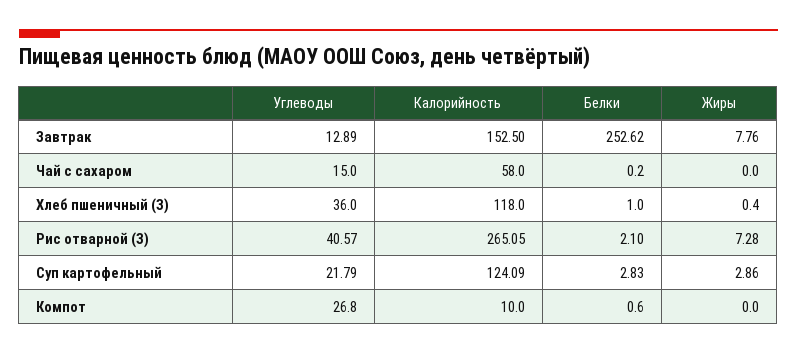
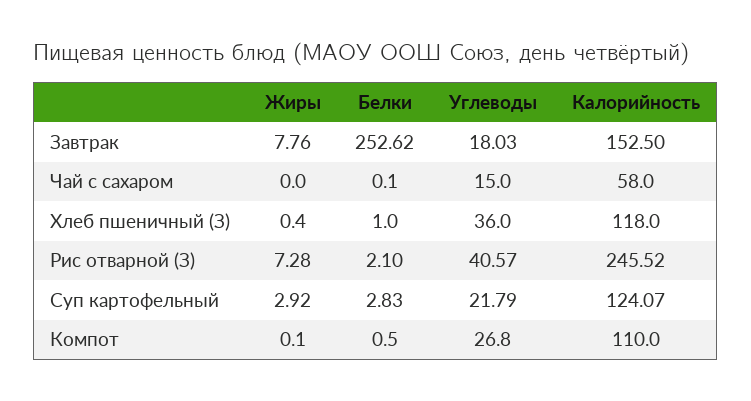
  {
    "Углеводы": {
-     "Завтрак": 12.89,
+     "Завтрак": 18.03,
      "Чай с сахаром": 15,
      "Хлеб пшеничный (З)": 36,
      "Рис отварной (З)": 40.57,
      "Суп картофельный": 21.79,
      "Компот": 26.8
    },
    "Калорийность": {
      "Завтрак": 152.5,
      "Чай с сахаром": 58,
      "Хлеб пшеничный (З)": 118,
-     "Рис отварной (З)": 265.05,
+     "Рис отварной (З)": 245.52,
-     "Суп картофельный": 124.09,
+     "Суп картофельный": 124.07,
-     "Компот": 10
+     "Компот": 110
    },
    "Белки": {
      "Завтрак": 252.62,
-     "Чай с сахаром": 0.2,
+     "Чай с сахаром": 0.1,
      "Хлеб пшеничный (З)": 1,
      "Рис отварной (З)": 2.1,
      "Суп картофельный": 2.83,
-     "Компот": 0.6
+     "Компот": 0.5
    },
    "Жиры": {
      "Завтрак": 7.76,
      "Чай с сахаром": 0,
      "Хлеб пшеничный (З)": 0.4,
      "Рис отварной (З)": 7.28,
-     "Суп картофельный": 2.86,
+     "Суп картофельный": 2.92,
-     "Компот": 0
+     "Компот": 0.1
    }
  }

